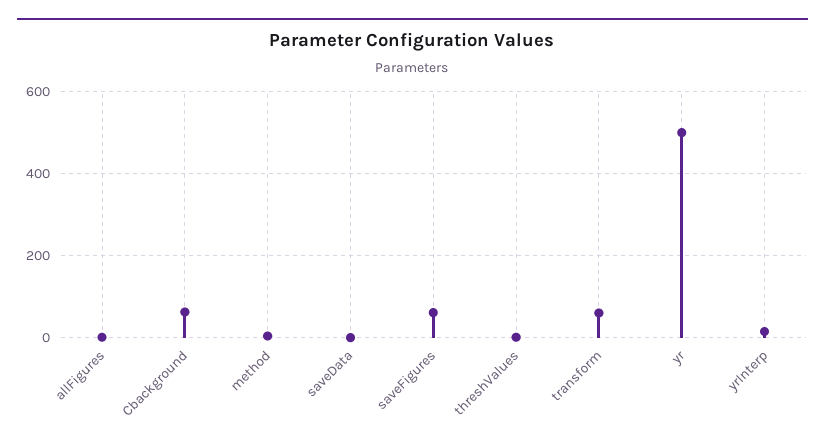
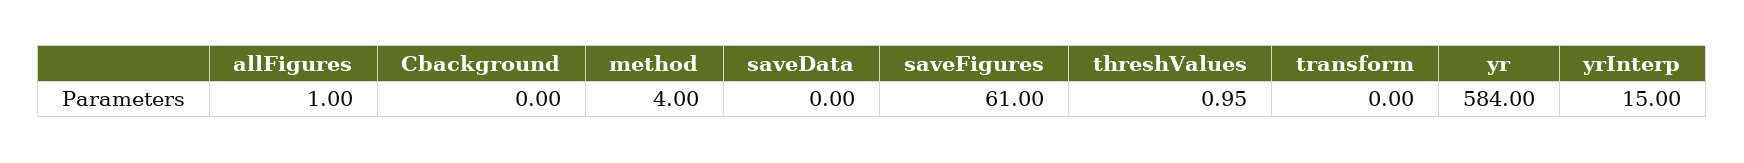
  {
    "allFigures": 1,
-   "Cbackground": 60,
+   "Cbackground": 0,
    "method": 4,
    "saveData": 0,
    "saveFigures": 61,
    "threshValues": 0.95,
-   "transform": 60,
+   "transform": 0,
-   "yr": 500,
+   "yr": 584,
    "yrInterp": 15
  }

